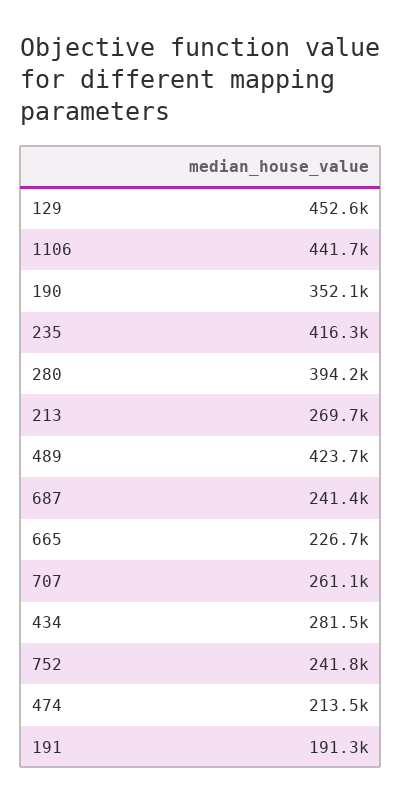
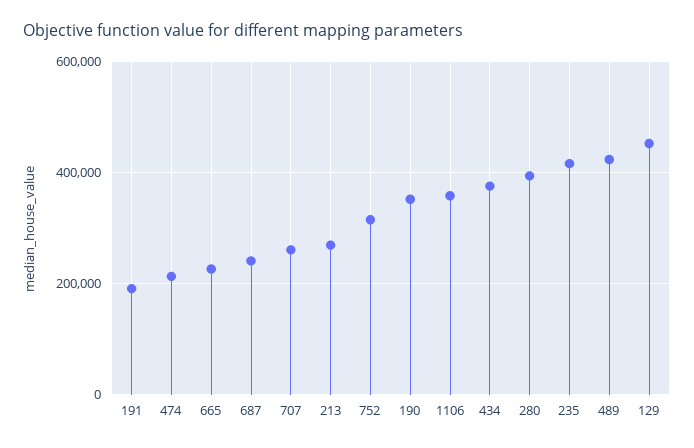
  {
    "129": 452600,
-   "1106": 441700,
+   "1106": 360000,
    "190": 352100,
    "235": 416300,
    "280": 394200,
    "213": 269700,
    "489": 423700,
    "687": 241400,
    "665": 226700,
    "707": 261100,
-   "434": 281500,
+   "434": 380000,
-   "752": 241800,
+   "752": 320000,
    "474": 213500,
    "191": 191300
  }

